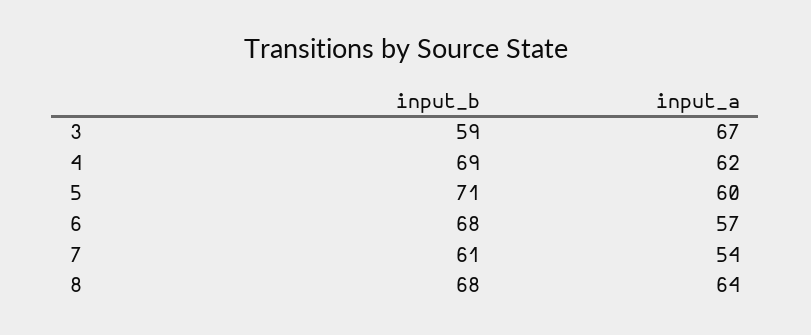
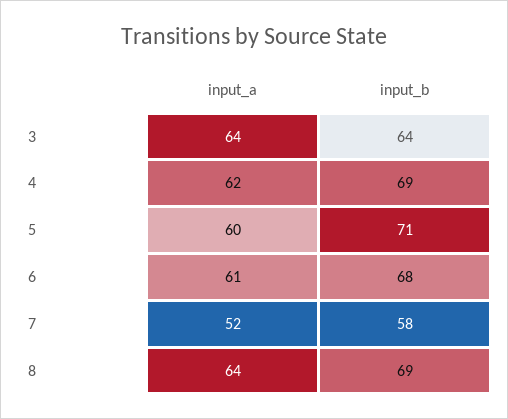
  {
    "input_b": {
-     "3": 59,
+     "3": 64,
      "4": 69,
      "5": 71,
      "6": 68,
-     "7": 61,
+     "7": 58,
-     "8": 68
+     "8": 69
    },
    "input_a": {
-     "3": 67,
+     "3": 64,
      "4": 62,
      "5": 60,
-     "6": 57,
+     "6": 61,
-     "7": 54,
+     "7": 52,
      "8": 64
    }
  }

